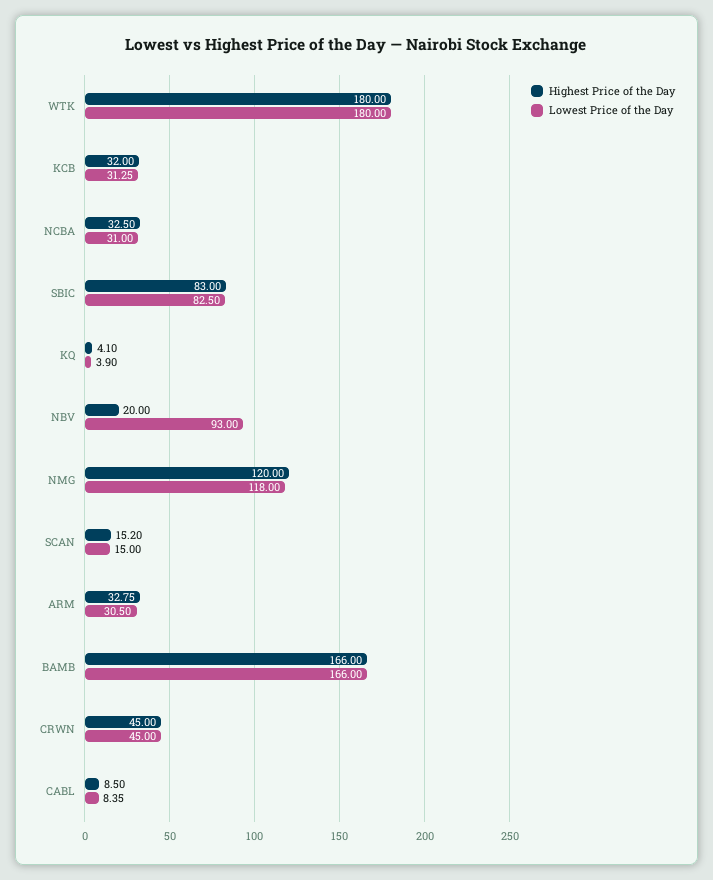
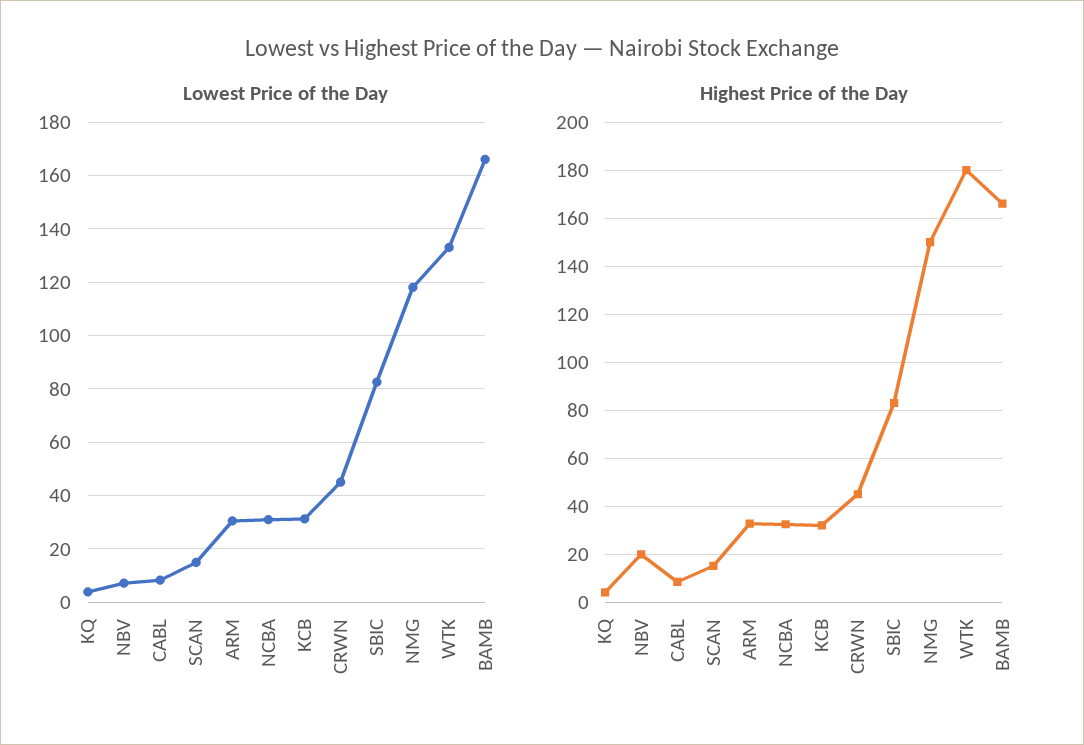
  {
    "Highest Price of the Day": {
      "WTK": 180,
      "KCB": 32,
      "NCBA": 32.5,
      "SBIC": 83,
      "KQ": 4.1,
      "NBV": 20,
-     "NMG": 120,
+     "NMG": 150,
      "SCAN": 15.2,
      "ARM": 32.75,
      "BAMB": 166,
      "CRWN": 45,
      "CABL": 8.5
    },
    "Lowest Price of the Day": {
-     "WTK": 180,
+     "WTK": 132.5,
      "KCB": 31.25,
      "NCBA": 31,
      "SBIC": 82.5,
      "KQ": 3.9,
-     "NBV": 93,
+     "NBV": 7.5,
      "NMG": 118,
      "SCAN": 15,
      "ARM": 30.5,
      "BAMB": 166,
      "CRWN": 45,
      "CABL": 8.35
    }
  }

